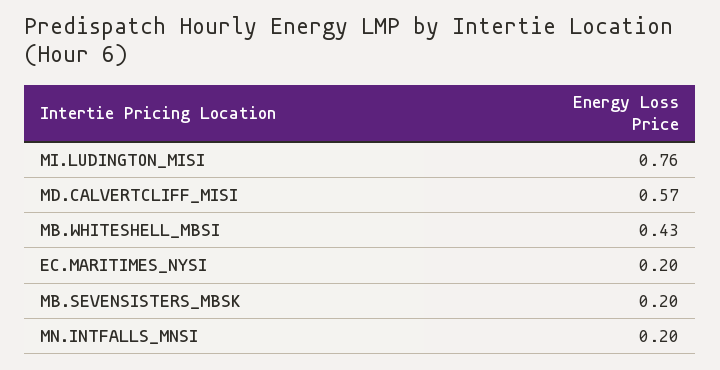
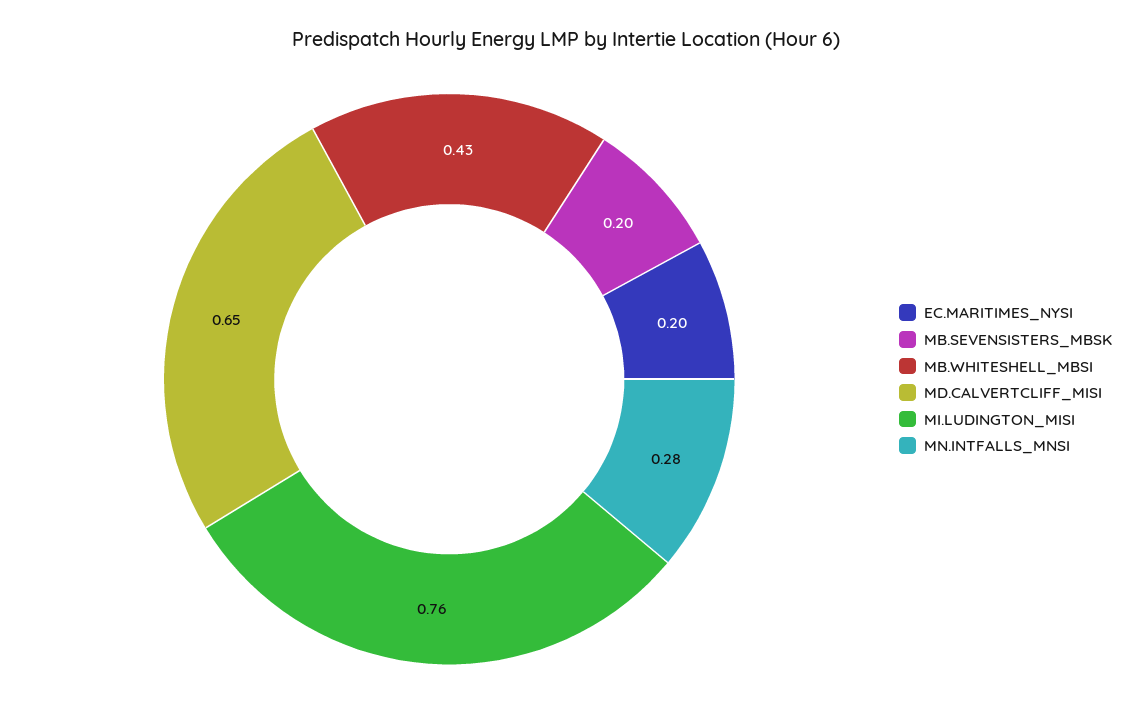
  {
    "MI.LUDINGTON_MISI": 0.76,
-   "MD.CALVERTCLIFF_MISI": 0.57,
+   "MD.CALVERTCLIFF_MISI": 0.65,
    "MB.WHITESHELL_MBSI": 0.43,
    "EC.MARITIMES_NYSI": 0.2,
    "MB.SEVENSISTERS_MBSK": 0.2,
-   "MN.INTFALLS_MNSI": 0.2
+   "MN.INTFALLS_MNSI": 0.28
  }

